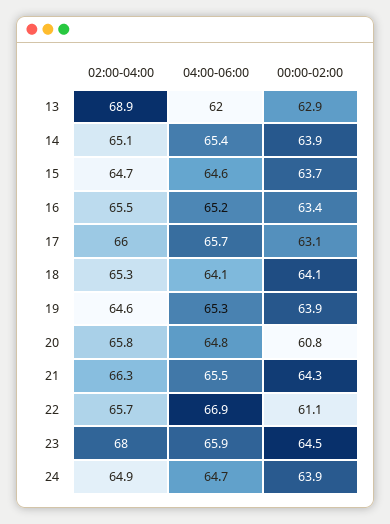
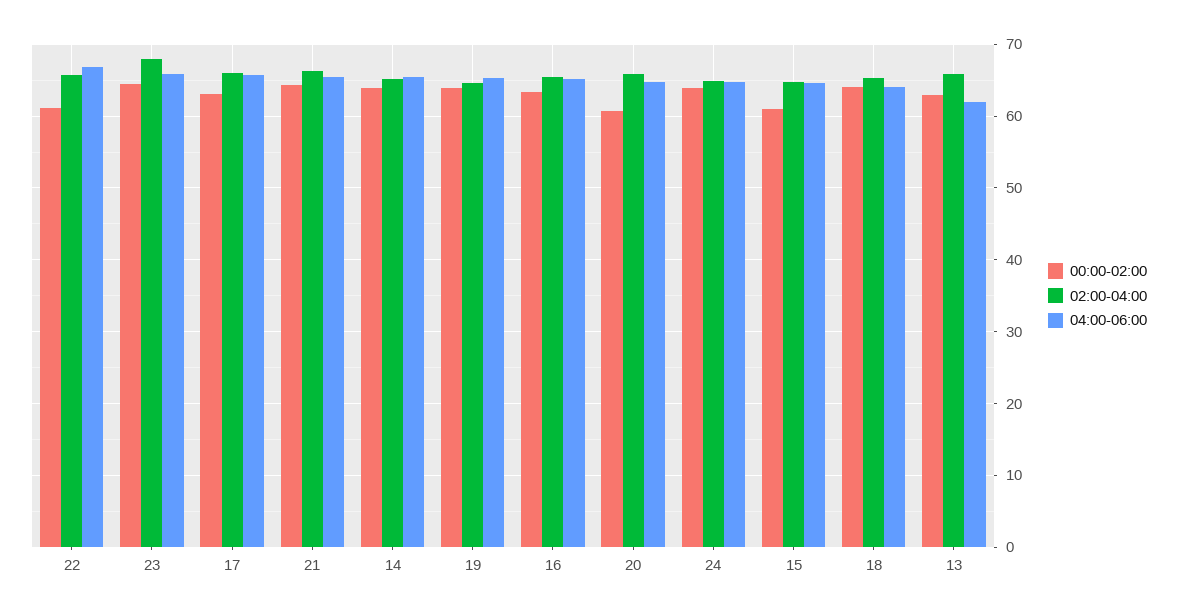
  {
    "02:00-04:00": {
-     "13": 68.9,
+     "13": 66,
      "14": 65.1,
      "15": 64.7,
      "16": 65.5,
      "17": 66,
      "18": 65.3,
      "19": 64.6,
      "20": 65.8,
      "21": 66.3,
      "22": 65.7,
      "23": 68,
      "24": 64.9
    },
    "04:00-06:00": {
      "13": 62,
      "14": 65.4,
      "15": 64.6,
      "16": 65.2,
      "17": 65.7,
      "18": 64.1,
      "19": 65.3,
      "20": 64.8,
      "21": 65.5,
      "22": 66.9,
      "23": 65.9,
      "24": 64.7
    },
    "00:00-02:00": {
      "13": 62.9,
      "14": 63.9,
-     "15": 63.7,
+     "15": 61,
      "16": 63.4,
      "17": 63.1,
      "18": 64.1,
      "19": 63.9,
      "20": 60.8,
      "21": 64.3,
      "22": 61.1,
      "23": 64.5,
      "24": 63.9
    }
  }

